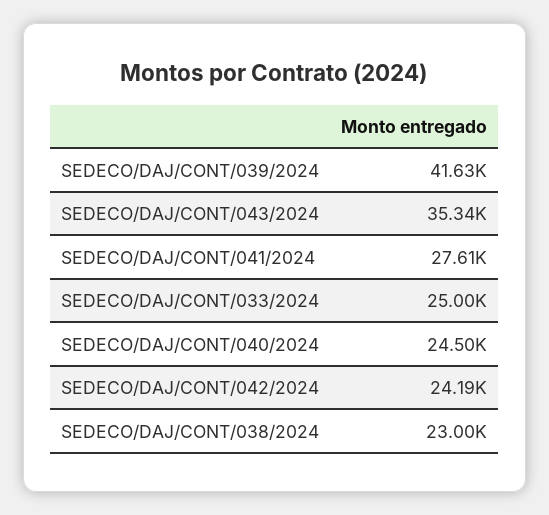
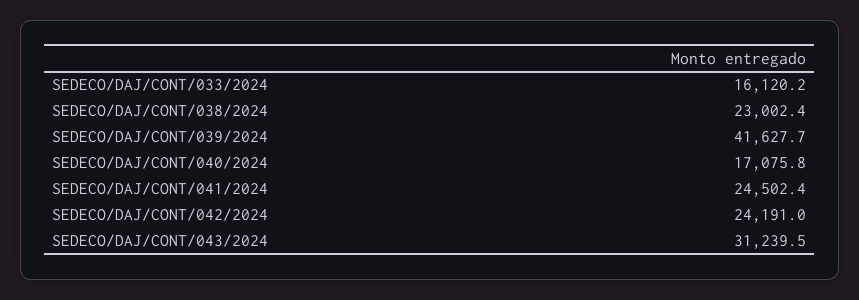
  {
    "SEDECO/DAJ/CONT/039/2024": 41627.7,
-   "SEDECO/DAJ/CONT/043/2024": 35340,
+   "SEDECO/DAJ/CONT/043/2024": 31239.5,
-   "SEDECO/DAJ/CONT/041/2024": 27610,
+   "SEDECO/DAJ/CONT/041/2024": 24502.4,
-   "SEDECO/DAJ/CONT/033/2024": 25000,
+   "SEDECO/DAJ/CONT/033/2024": 16120.2,
-   "SEDECO/DAJ/CONT/040/2024": 24500,
+   "SEDECO/DAJ/CONT/040/2024": 17075.8,
    "SEDECO/DAJ/CONT/042/2024": 24191,
    "SEDECO/DAJ/CONT/038/2024": 23002.4
  }

